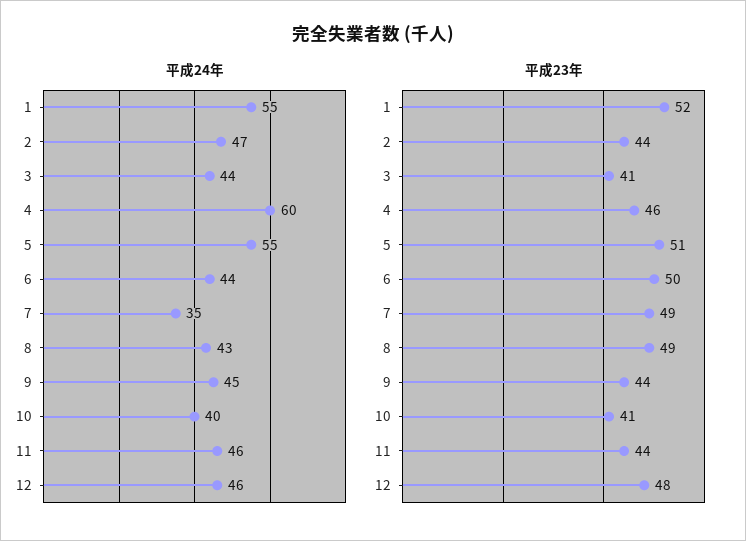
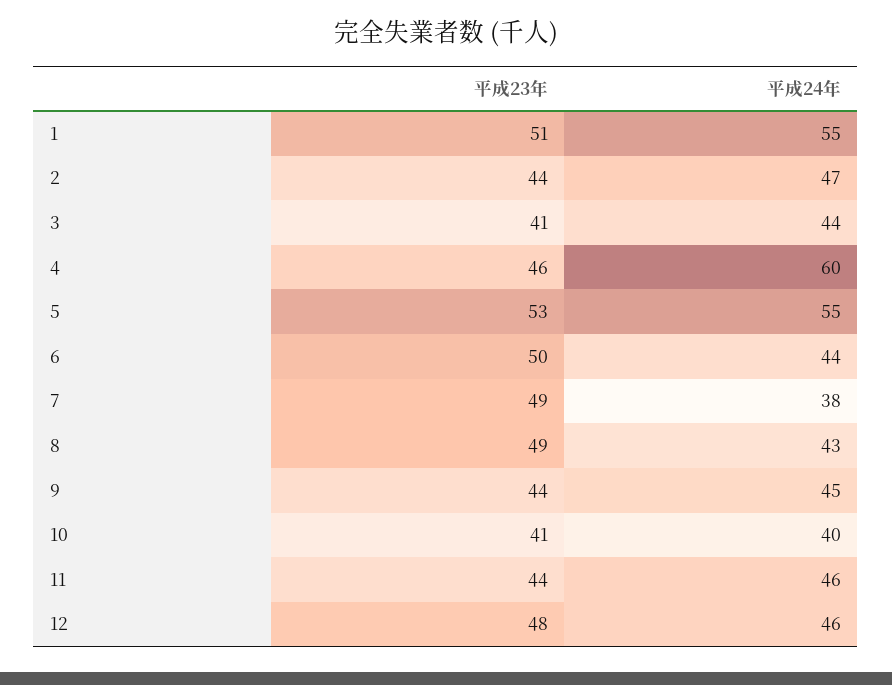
  {
    "平成24年": {
      "1": 55,
      "2": 47,
      "3": 44,
      "4": 60,
      "5": 55,
      "6": 44,
-     "7": 35,
+     "7": 38,
      "8": 43,
      "9": 45,
      "10": 40,
      "11": 46,
      "12": 46
    },
    "平成23年": {
-     "1": 52,
+     "1": 51,
      "2": 44,
      "3": 41,
      "4": 46,
-     "5": 51,
+     "5": 53,
      "6": 50,
      "7": 49,
      "8": 49,
      "9": 44,
      "10": 41,
      "11": 44,
      "12": 48
    }
  }

